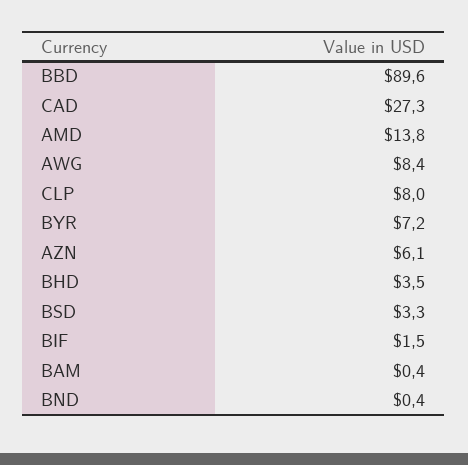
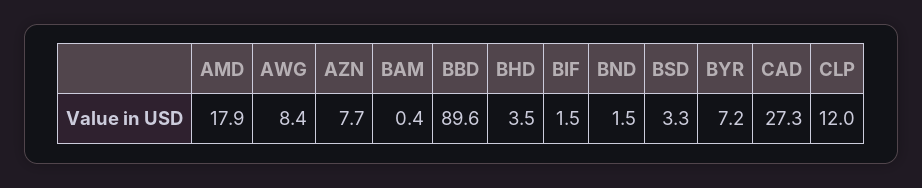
  {
    "BBD": 89.6,
    "CAD": 27.3,
-   "AMD": 13.8,
+   "AMD": 17.9,
    "AWG": 8.4,
-   "CLP": 8,
+   "CLP": 12,
    "BYR": 7.2,
-   "AZN": 6.1,
+   "AZN": 7.7,
    "BHD": 3.5,
    "BSD": 3.3,
    "BIF": 1.5,
    "BAM": 0.4,
-   "BND": 0.4
+   "BND": 1.5
  }

